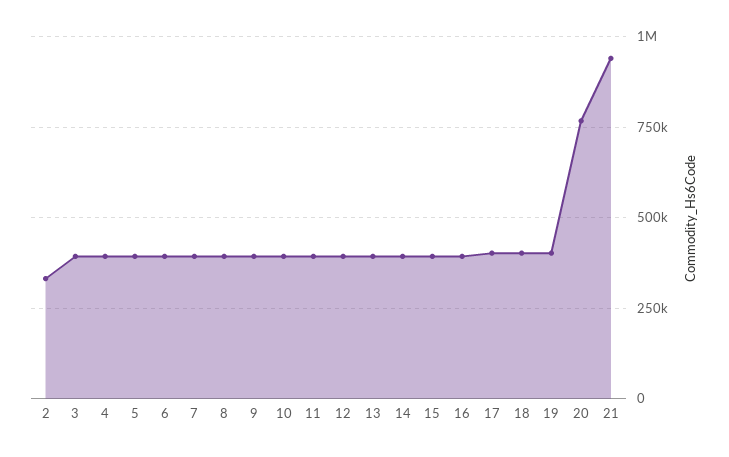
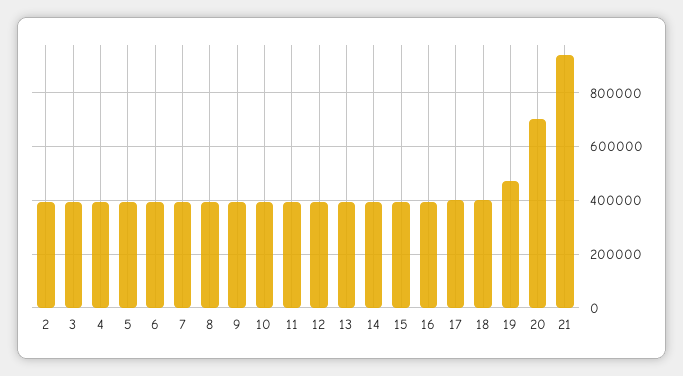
  {
-   "2": 325000,
+   "2": 400000,
    "3": 400000,
    "4": 400000,
    "5": 400000,
    "6": 400000,
    "7": 400000,
    "8": 400000,
    "9": 400000,
    "10": 400000,
    "11": 400000,
    "12": 400000,
    "13": 400000,
    "14": 400000,
    "15": 400000,
    "16": 400000,
    "17": 400000,
    "18": 400000,
-   "19": 400000,
+   "19": 475000,
-   "20": 775000,
+   "20": 700000,
    "21": 950000
  }

